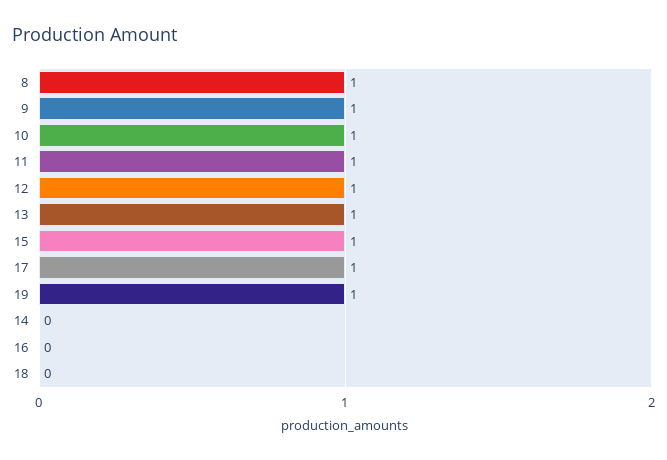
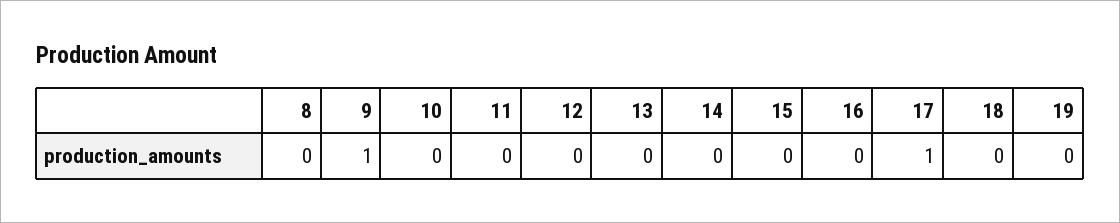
  {
-   "8": 1,
+   "8": 0,
    "9": 1,
-   "10": 1,
+   "10": 0,
-   "11": 1,
+   "11": 0,
-   "12": 1,
+   "12": 0,
-   "13": 1,
+   "13": 0,
-   "15": 1,
+   "15": 0,
    "17": 1,
-   "19": 1,
+   "19": 0,
    "14": 0,
    "16": 0,
    "18": 0
  }

